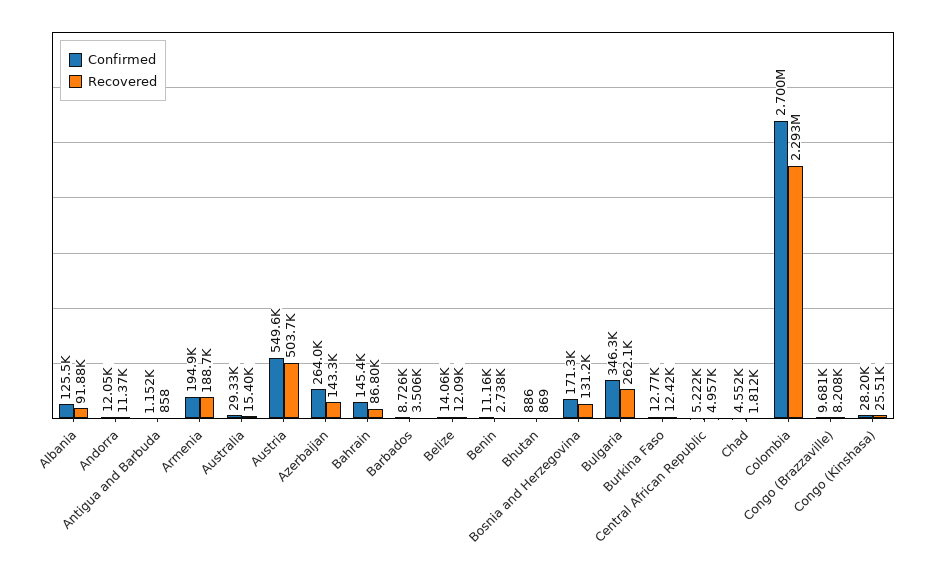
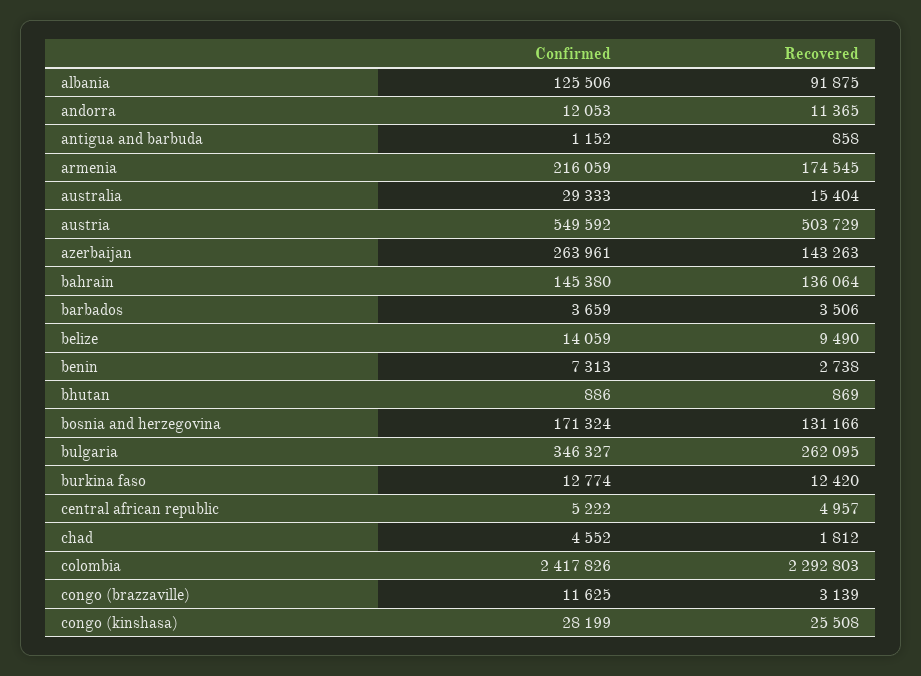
  {
    "Confirmed": {
      "Albania": 125506,
      "Andorra": 12053,
      "Antigua and Barbuda": 1152,
-     "Armenia": 194900,
+     "Armenia": 216059,
      "Australia": 29333,
      "Austria": 549592,
      "Azerbaijan": 263961,
      "Bahrain": 145380,
-     "Barbados": 8726,
+     "Barbados": 3659,
      "Belize": 14059,
-     "Benin": 11160,
+     "Benin": 7313,
      "Bhutan": 886,
      "Bosnia and Herzegovina": 171324,
      "Bulgaria": 346327,
      "Burkina Faso": 12774,
      "Central African Republic": 5222,
      "Chad": 4552,
-     "Colombia": 2700000,
+     "Colombia": 2417826,
-     "Congo (Brazzaville)": 9681,
+     "Congo (Brazzaville)": 11625,
      "Congo (Kinshasa)": 28199
    },
    "Recovered": {
      "Albania": 91875,
      "Andorra": 11365,
      "Antigua and Barbuda": 858,
-     "Armenia": 188700,
+     "Armenia": 174545,
      "Australia": 15404,
      "Austria": 503729,
      "Azerbaijan": 143263,
-     "Bahrain": 86800,
+     "Bahrain": 136064,
      "Barbados": 3506,
-     "Belize": 12090,
+     "Belize": 9490,
      "Benin": 2738,
      "Bhutan": 869,
      "Bosnia and Herzegovina": 131166,
      "Bulgaria": 262095,
      "Burkina Faso": 12420,
      "Central African Republic": 4957,
      "Chad": 1812,
      "Colombia": 2292803,
-     "Congo (Brazzaville)": 8208,
+     "Congo (Brazzaville)": 3139,
      "Congo (Kinshasa)": 25508
    }
  }

